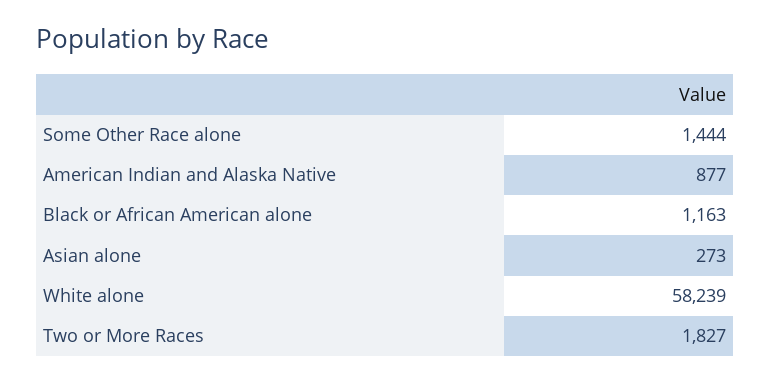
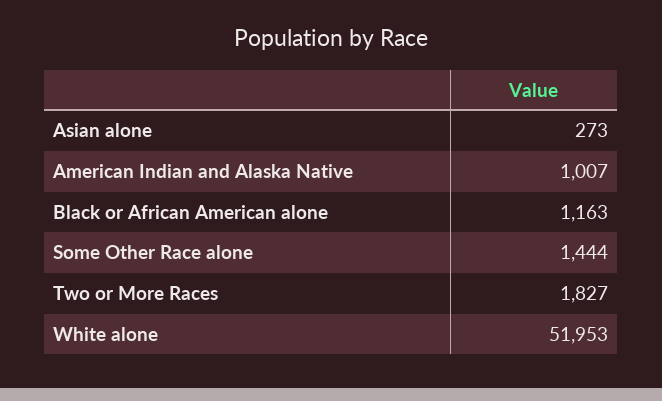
  {
    "Some Other Race alone": 1444,
-   "American Indian and Alaska Native": 877,
+   "American Indian and Alaska Native": 1007,
    "Black or African American alone": 1163,
    "Asian alone": 273,
-   "White alone": 58239,
+   "White alone": 51953,
    "Two or More Races": 1827
  }

